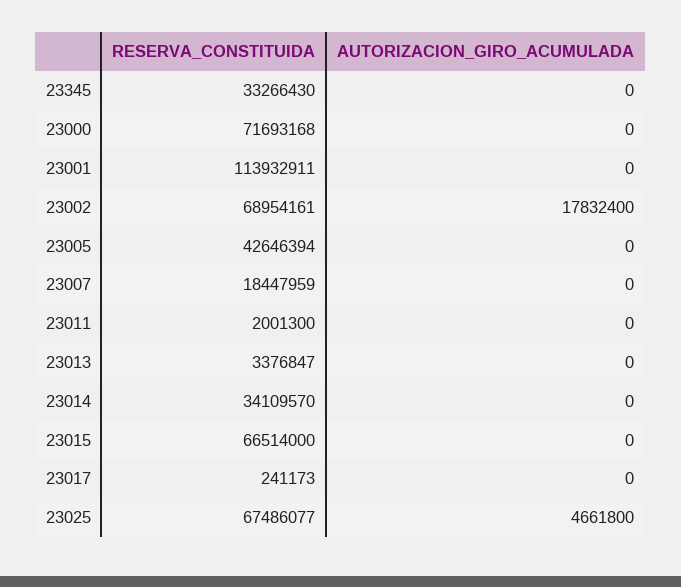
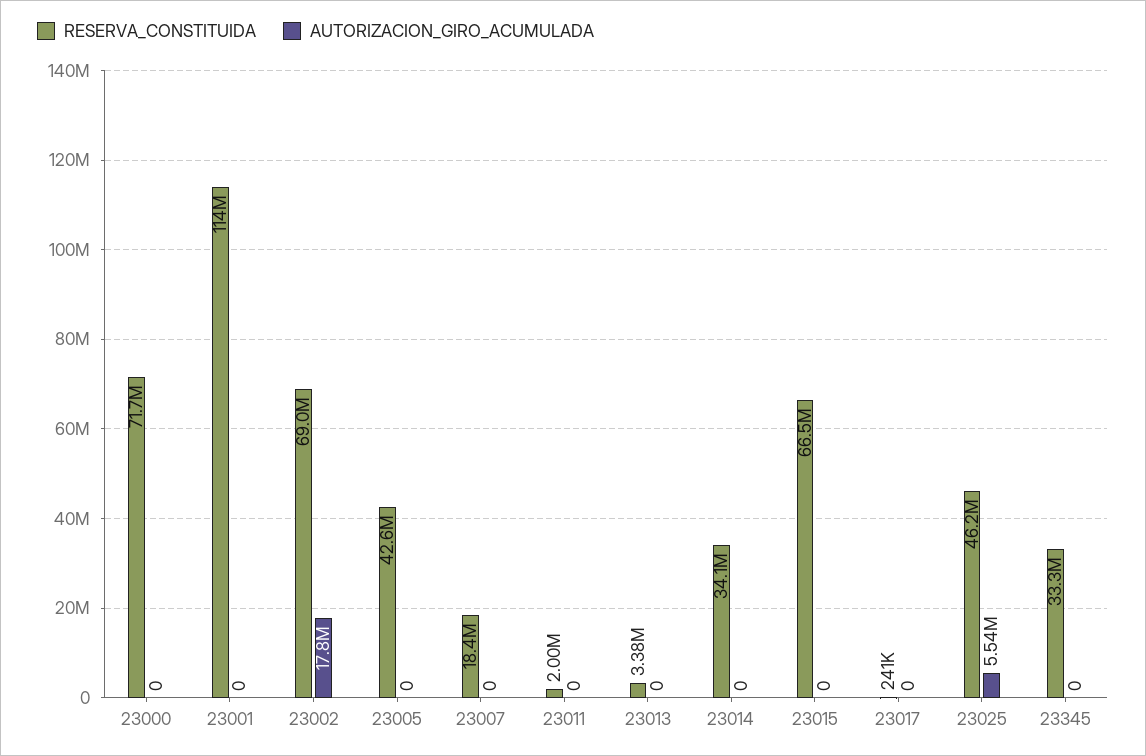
  {
    "RESERVA_CONSTITUIDA": {
      "23345": 33266430,
      "23000": 71693168,
      "23001": 113932911,
      "23002": 68954161,
      "23005": 42646394,
      "23007": 18447959,
      "23011": 2001300,
      "23013": 3376847,
      "23014": 34109570,
      "23015": 66514000,
      "23017": 241173,
-     "23025": 67486077
+     "23025": 46200000
    },
    "AUTORIZACION_GIRO_ACUMULADA": {
      "23345": 0,
      "23000": 0,
      "23001": 0,
      "23002": 17832400,
      "23005": 0,
      "23007": 0,
      "23011": 0,
      "23013": 0,
      "23014": 0,
      "23015": 0,
      "23017": 0,
-     "23025": 4661800
+     "23025": 5540000
    }
  }

